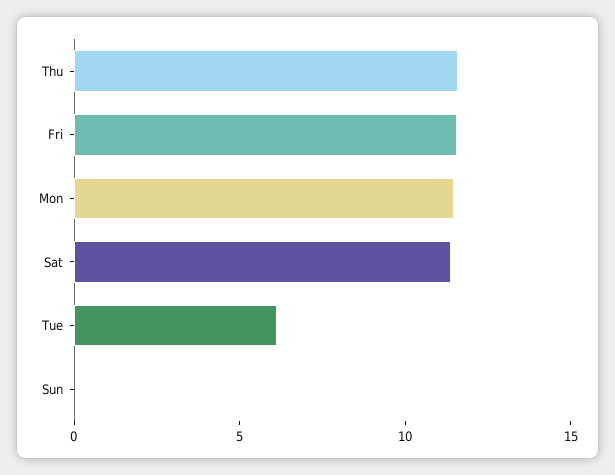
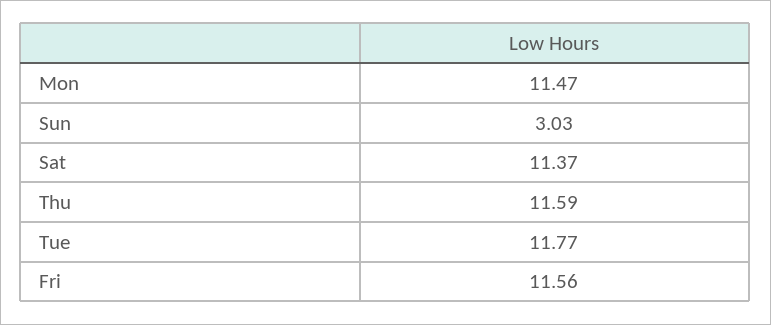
  {
    "Thu": 11.59,
    "Fri": 11.56,
    "Mon": 11.47,
    "Sat": 11.37,
-   "Tue": 6,
+   "Tue": 11.77,
-   "Sun": 0
+   "Sun": 3.03
  }

